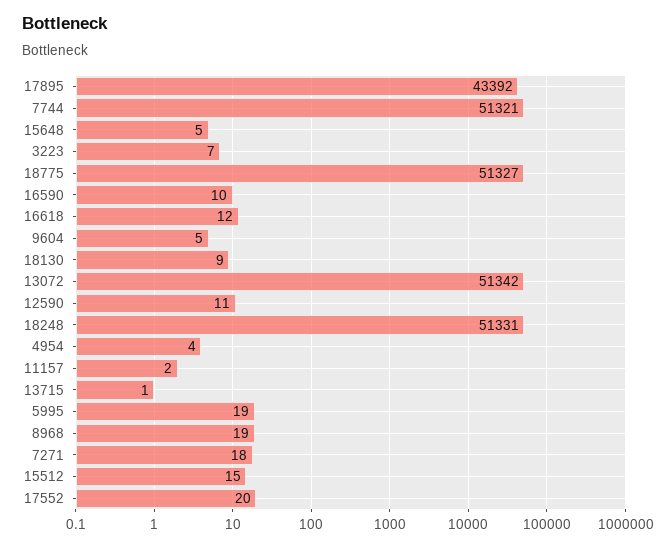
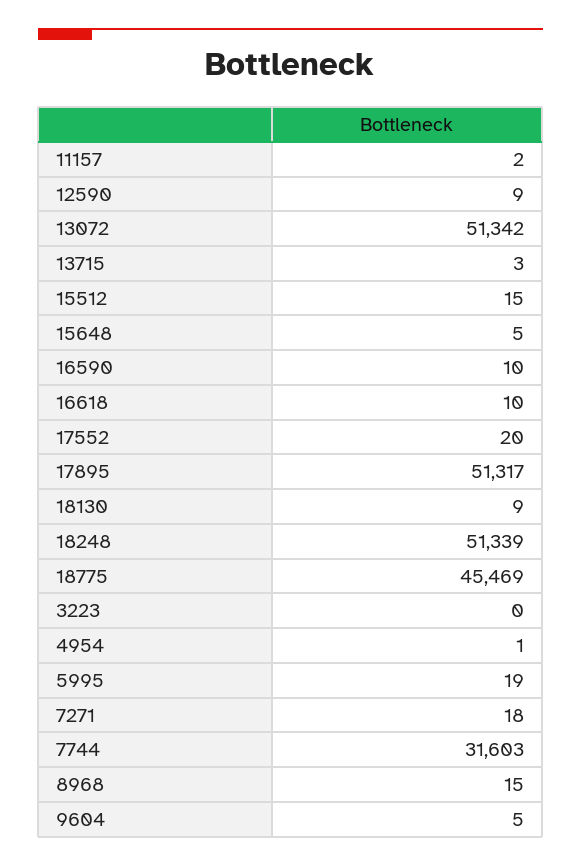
  {
-   "17895": 43392,
+   "17895": 51317,
-   "7744": 51321,
+   "7744": 31603,
    "15648": 5,
-   "3223": 7,
+   "3223": 0,
-   "18775": 51327,
+   "18775": 45469,
    "16590": 10,
-   "16618": 12,
+   "16618": 10,
    "9604": 5,
    "18130": 9,
    "13072": 51342,
-   "12590": 11,
+   "12590": 9,
-   "18248": 51331,
+   "18248": 51339,
-   "4954": 4,
+   "4954": 1,
    "11157": 2,
-   "13715": 1,
+   "13715": 3,
    "5995": 19,
-   "8968": 19,
+   "8968": 15,
    "7271": 18,
    "15512": 15,
    "17552": 20
  }

